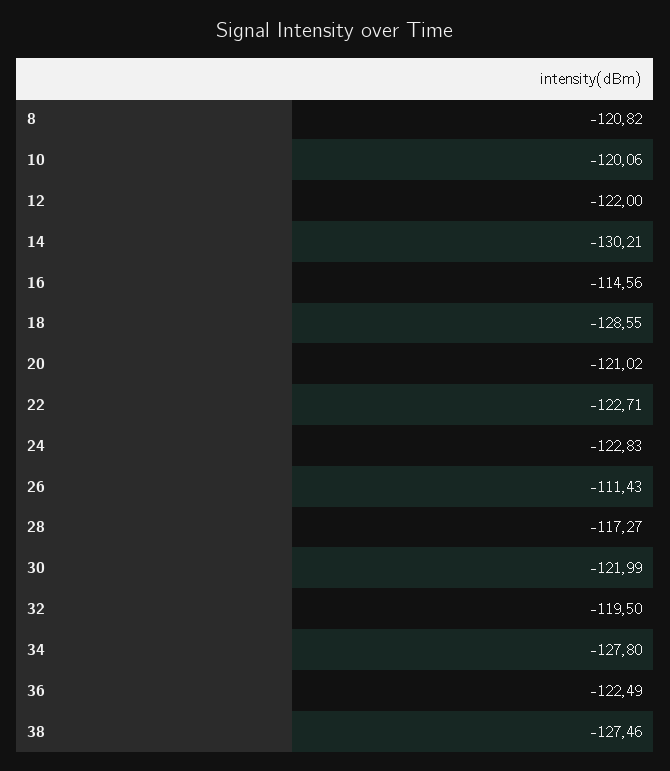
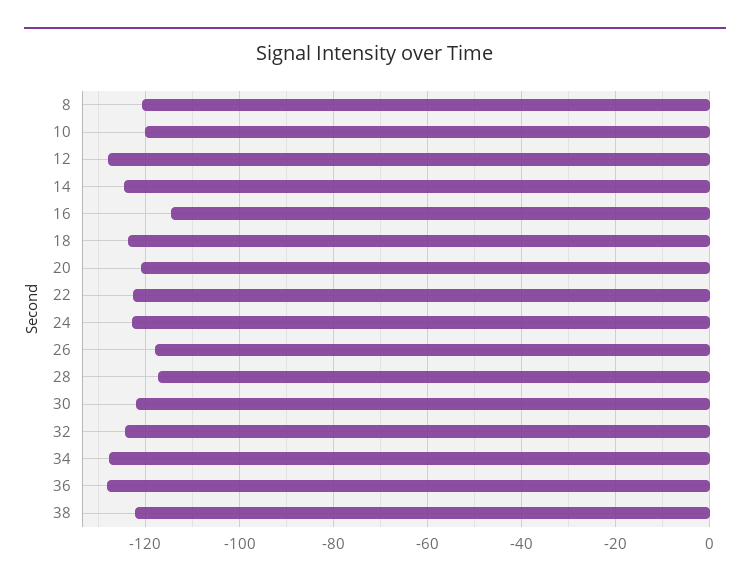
  {
    "8": -120.82,
    "10": -120.06,
-   "12": -122,
+   "12": -128,
-   "14": -130.21,
+   "14": -124,
    "16": -114.56,
-   "18": -128.55,
+   "18": -124,
    "20": -121.02,
    "22": -122.71,
    "24": -122.83,
-   "26": -111.43,
+   "26": -118,
    "28": -117.27,
    "30": -121.99,
-   "32": -119.5,
+   "32": -124,
    "34": -127.8,
-   "36": -122.49,
+   "36": -128,
-   "38": -127.46
+   "38": -122
  }

